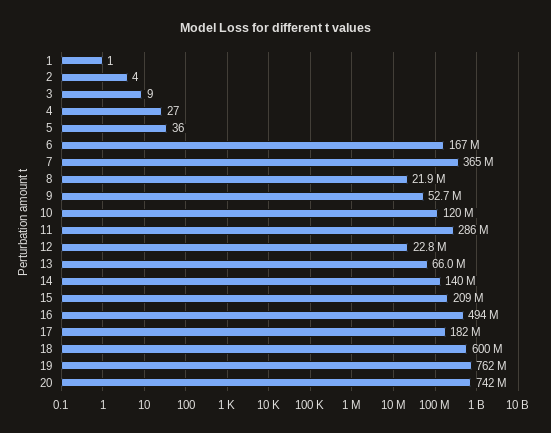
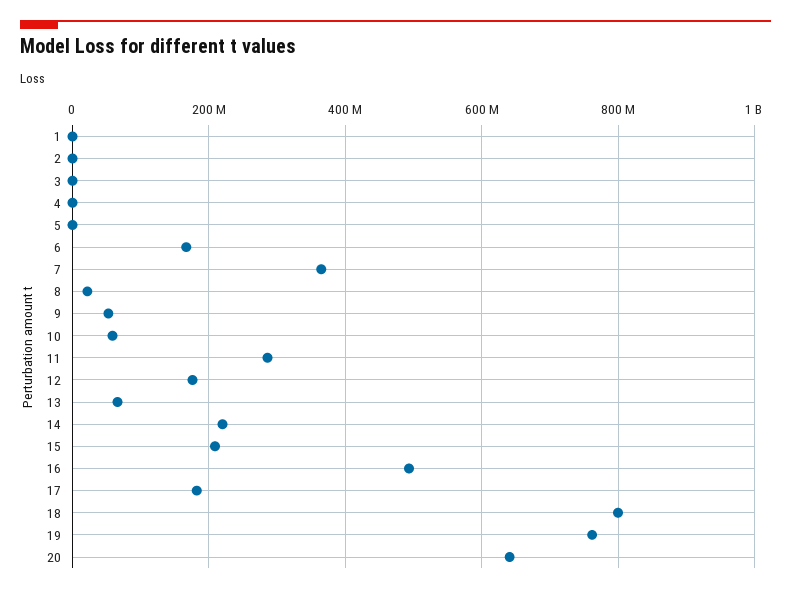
  {
    "1": 1,
    "2": 4,
    "3": 9,
    "4": 27,
    "5": 36,
    "6": 167000000,
    "7": 365000000,
    "8": 21900000,
    "9": 52700000,
-   "10": 120000000,
+   "10": 60000000,
    "11": 286000000,
-   "12": 22800000,
+   "12": 180000000,
    "13": 66000000,
-   "14": 140000000,
+   "14": 220000000,
    "15": 209000000,
    "16": 494000000,
    "17": 182000000,
-   "18": 600000000,
+   "18": 800000000,
    "19": 762000000,
-   "20": 742000000
+   "20": 640000000
  }

